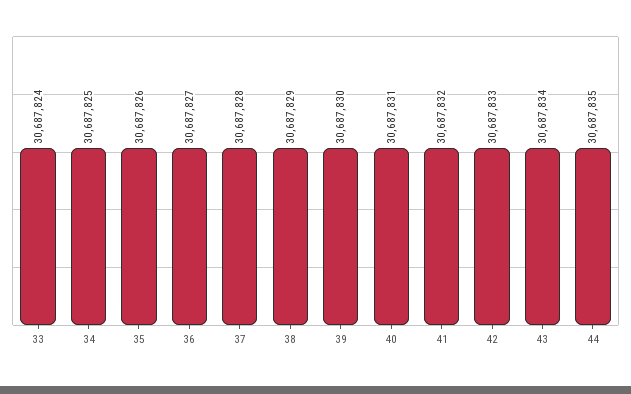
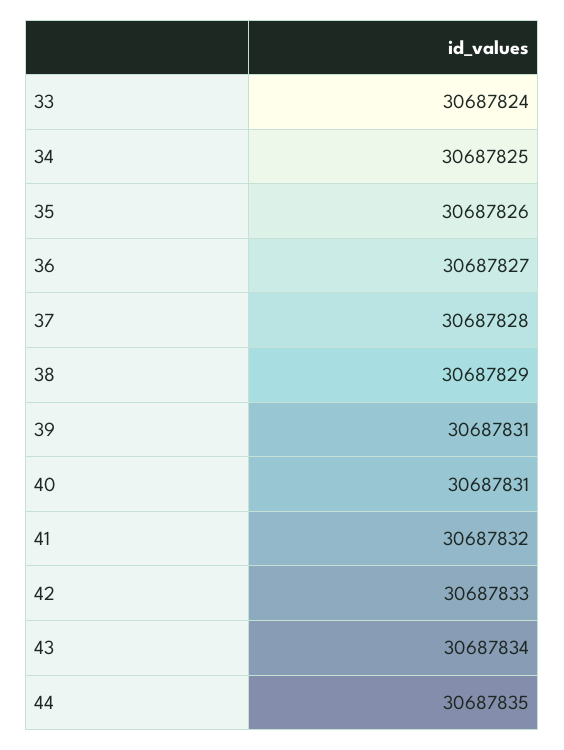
  {
    "33": 30687824,
    "34": 30687825,
    "35": 30687826,
    "36": 30687827,
    "37": 30687828,
    "38": 30687829,
-   "39": 30687830,
+   "39": 30687831,
    "40": 30687831,
    "41": 30687832,
    "42": 30687833,
    "43": 30687834,
    "44": 30687835
  }

